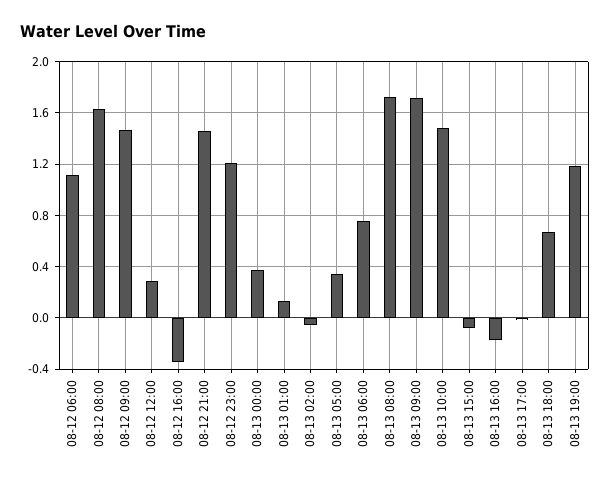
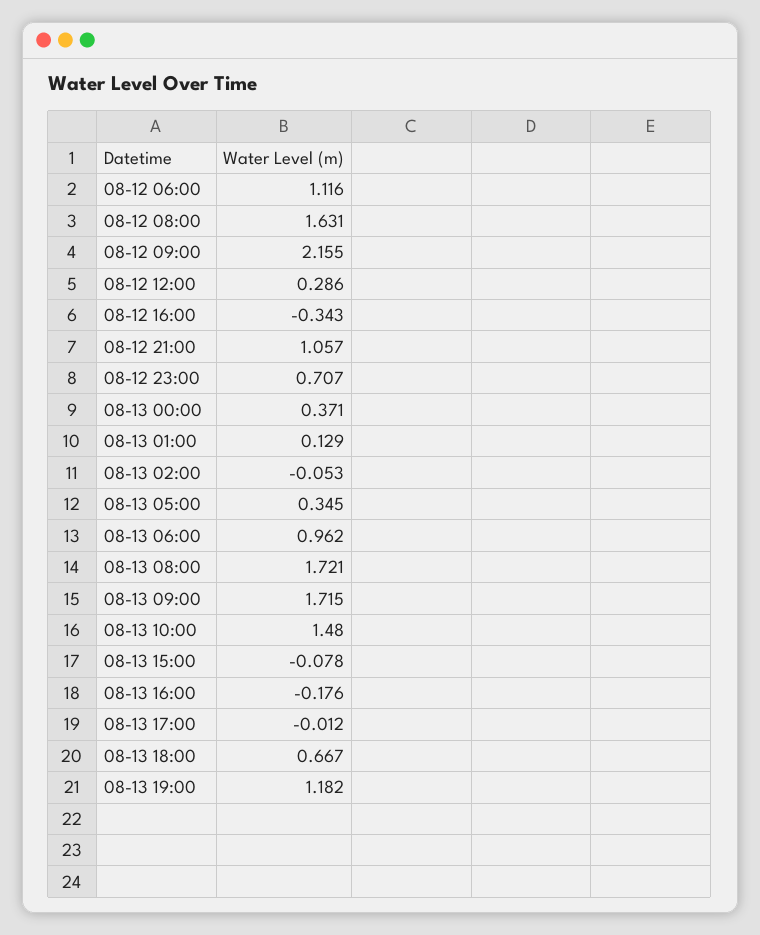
  {
    "08-12 06:00": 1.116,
    "08-12 08:00": 1.631,
-   "08-12 09:00": 1.45,
+   "08-12 09:00": 2.155,
    "08-12 12:00": 0.286,
    "08-12 16:00": -0.343,
-   "08-12 21:00": 1.45,
+   "08-12 21:00": 1.057,
-   "08-12 23:00": 1.2,
+   "08-12 23:00": 0.707,
    "08-13 00:00": 0.371,
    "08-13 01:00": 0.129,
    "08-13 02:00": -0.053,
    "08-13 05:00": 0.345,
-   "08-13 06:00": 0.75,
+   "08-13 06:00": 0.962,
    "08-13 08:00": 1.721,
    "08-13 09:00": 1.715,
    "08-13 10:00": 1.48,
    "08-13 15:00": -0.078,
    "08-13 16:00": -0.176,
    "08-13 17:00": -0.012,
    "08-13 18:00": 0.667,
    "08-13 19:00": 1.182
  }

